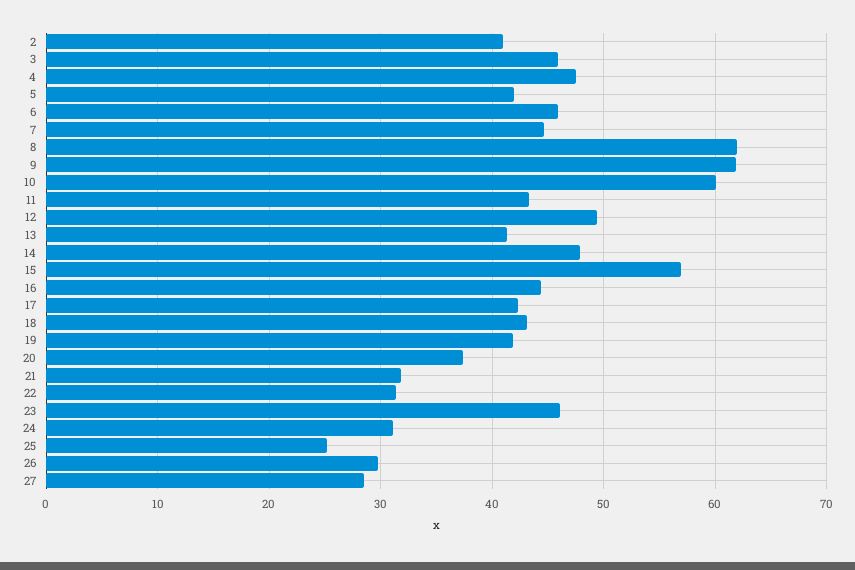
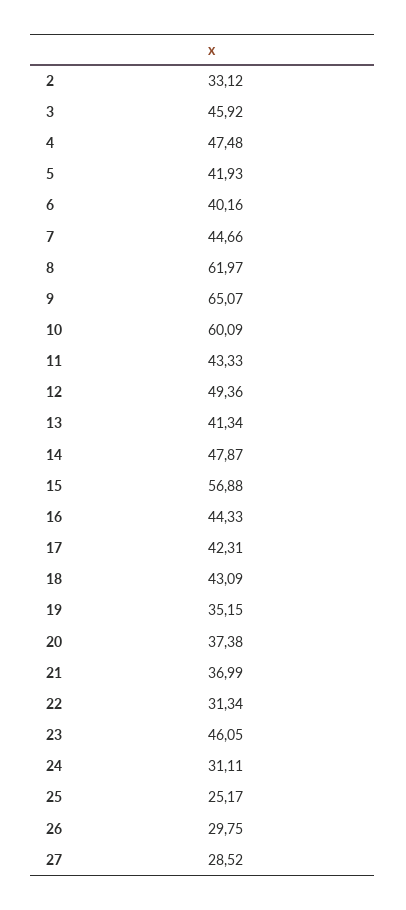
  {
-   "2": 41,
+   "2": 33.12,
    "3": 45.92,
    "4": 47.48,
    "5": 41.93,
-   "6": 46,
+   "6": 40.16,
    "7": 44.66,
    "8": 61.97,
-   "9": 62,
+   "9": 65.07,
    "10": 60.09,
    "11": 43.33,
    "12": 49.36,
    "13": 41.34,
    "14": 47.87,
    "15": 56.88,
    "16": 44.33,
    "17": 42.31,
    "18": 43.09,
-   "19": 42,
+   "19": 35.15,
    "20": 37.38,
-   "21": 32,
+   "21": 36.99,
    "22": 31.34,
    "23": 46.05,
    "24": 31.11,
    "25": 25.17,
    "26": 29.75,
    "27": 28.52
  }

